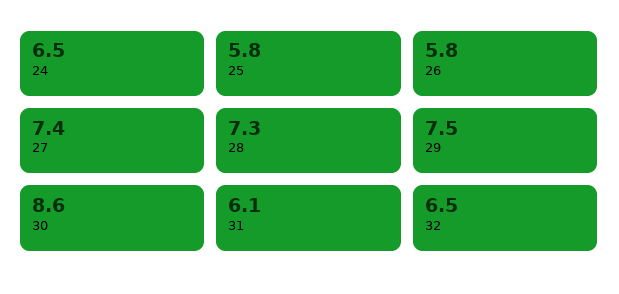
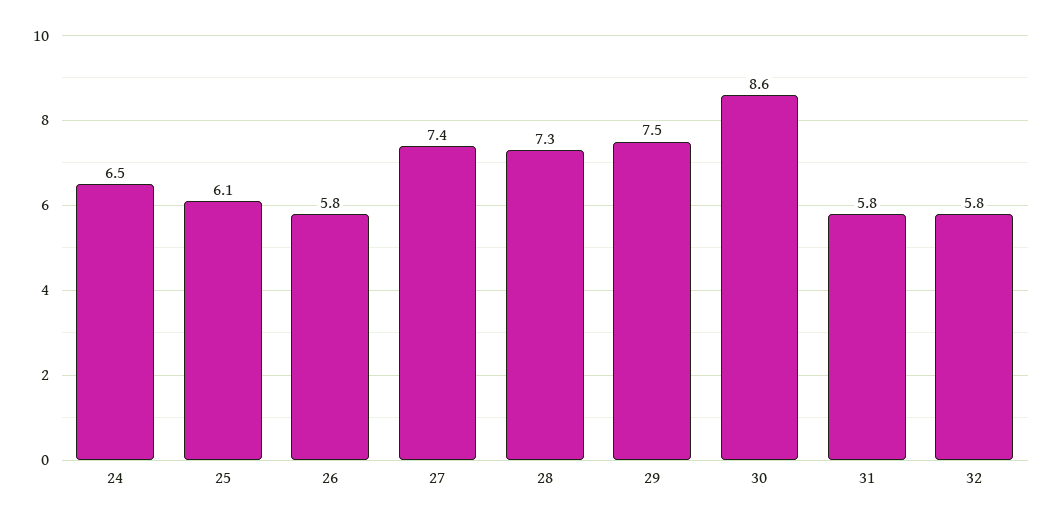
  {
    "24": 6.5,
-   "25": 5.8,
+   "25": 6.1,
    "26": 5.8,
    "27": 7.4,
    "28": 7.3,
    "29": 7.5,
    "30": 8.6,
-   "31": 6.1,
+   "31": 5.8,
-   "32": 6.5
+   "32": 5.8
  }

